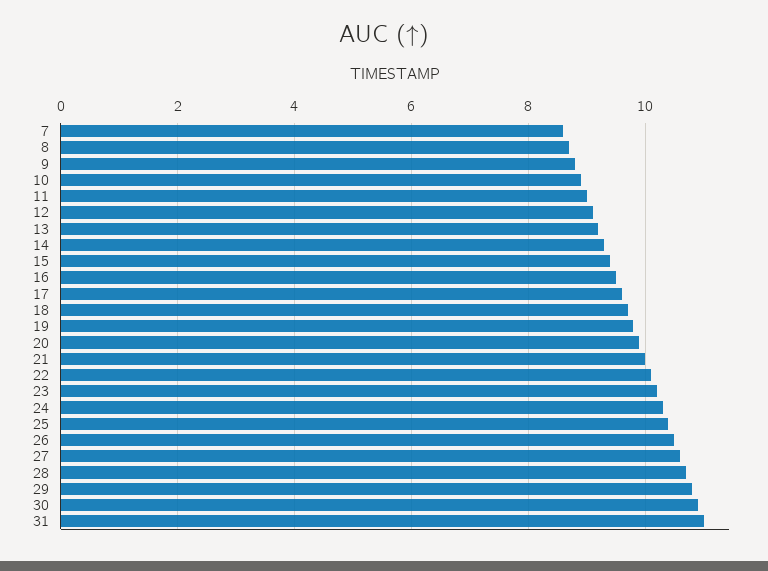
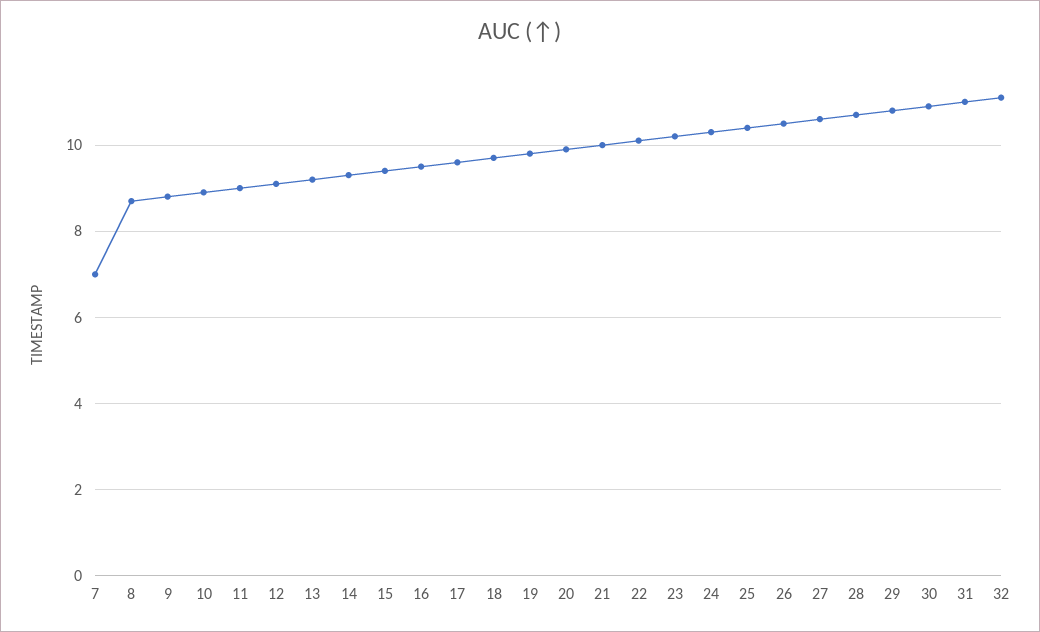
  {
-   "7": 8.5,
+   "7": 7,
    "8": 8.5,
    "9": 9,
    "10": 9,
    "11": 9,
    "12": 9,
    "13": 9,
    "14": 9.5,
    "15": 9.5,
    "16": 9.5,
    "17": 9.5,
    "18": 9.5,
    "19": 10,
    "20": 10,
    "21": 10,
    "22": 10,
    "23": 10,
    "24": 10.5,
    "25": 10.5,
    "26": 10.5,
    "27": 10.5,
    "28": 10.5,
    "29": 11,
    "30": 11,
-   "31": 11
+   "31": 11,
+   "32": 11
  }

